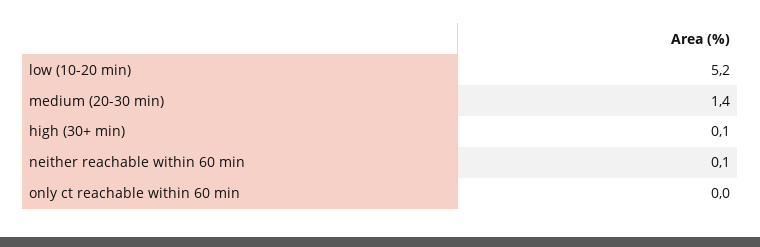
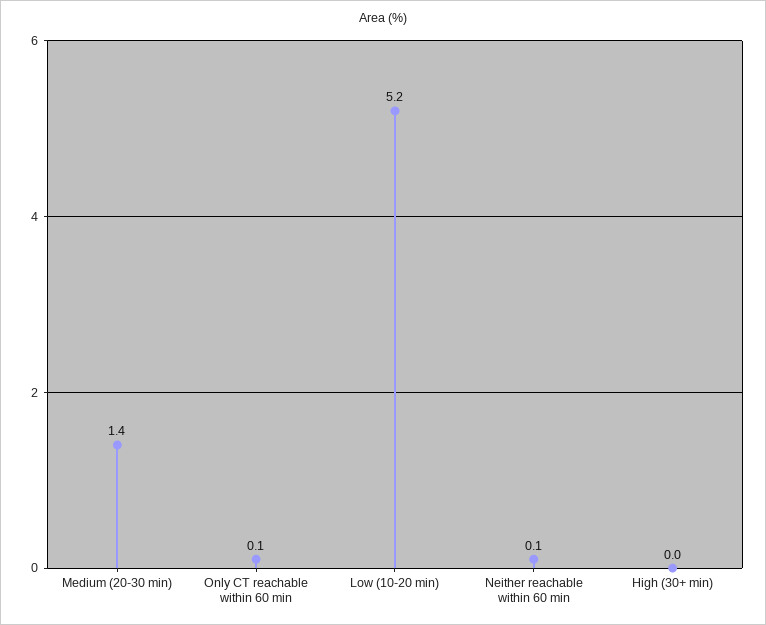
  {
    "low (10-20 min)": 5.2,
    "medium (20-30 min)": 1.4,
-   "high (30+ min)": 0.1,
+   "high (30+ min)": 0,
    "neither reachable within 60 min": 0.1,
-   "only ct reachable within 60 min": 0
+   "only ct reachable within 60 min": 0.1
  }

